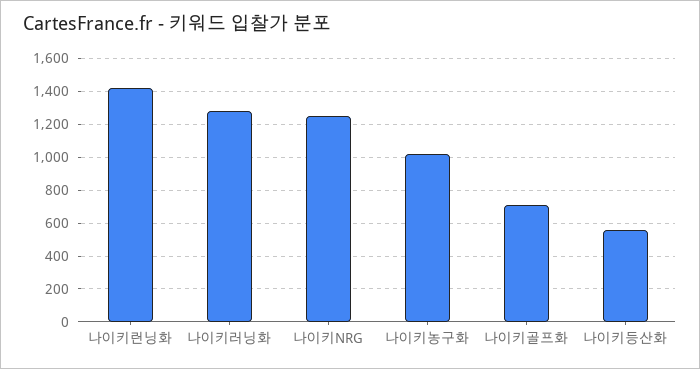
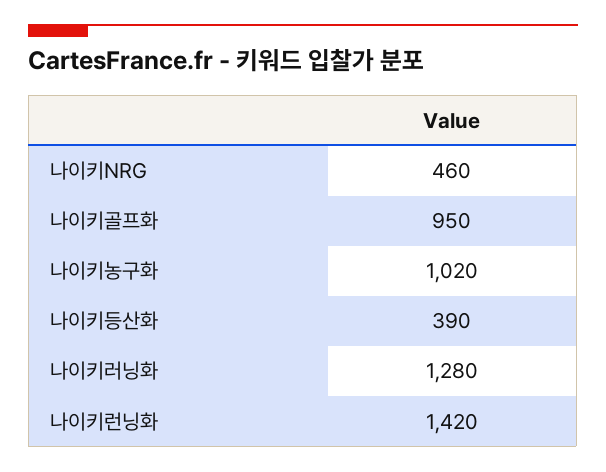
  {
    "나이키런닝화": 1420,
    "나이키러닝화": 1280,
-   "나이키NRG": 1250,
+   "나이키NRG": 460,
    "나이키농구화": 1020,
-   "나이키골프화": 700,
+   "나이키골프화": 950,
-   "나이키등산화": 550
+   "나이키등산화": 390
  }

